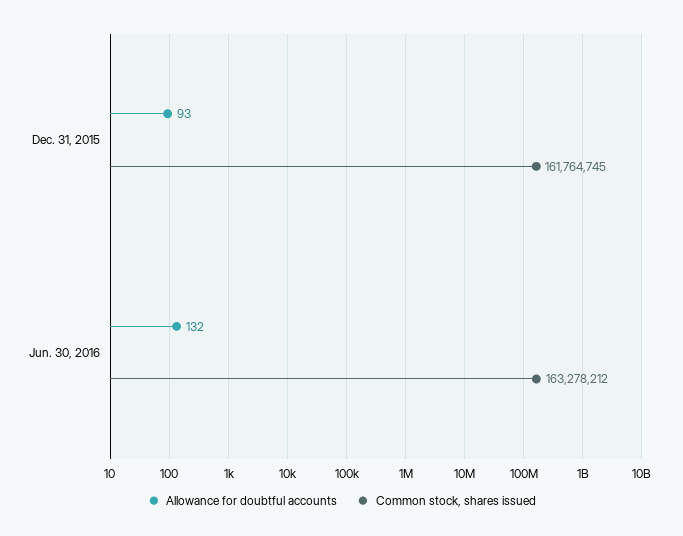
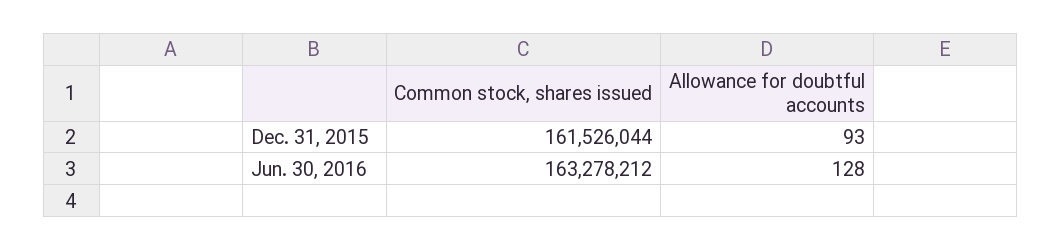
  {
    "Allowance for doubtful accounts": {
      "Dec. 31, 2015": 93,
-     "Jun. 30, 2016": 132
+     "Jun. 30, 2016": 128
    },
    "Common stock, shares issued": {
-     "Dec. 31, 2015": 161764745,
+     "Dec. 31, 2015": 161526044,
      "Jun. 30, 2016": 163278212
    }
  }

